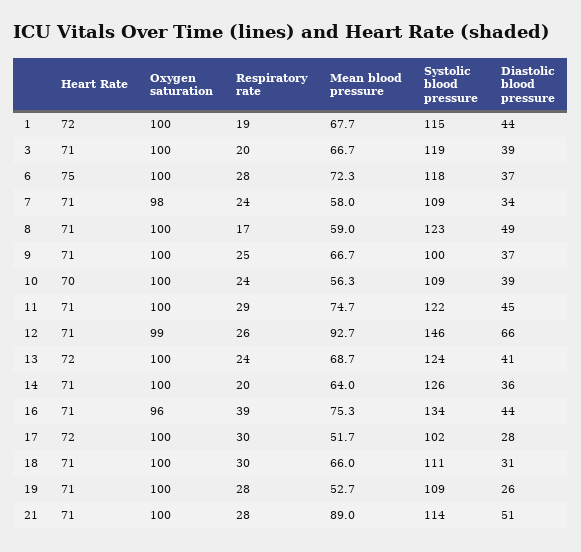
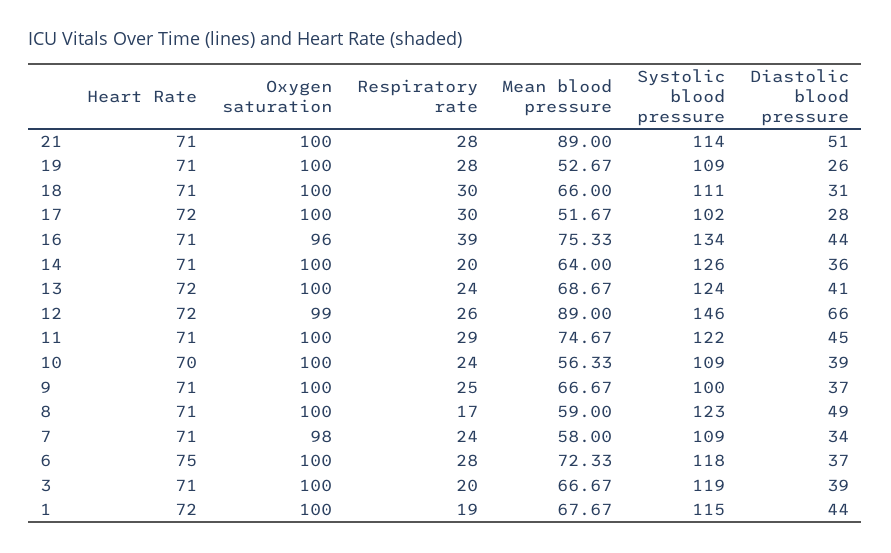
  {
    "Heart Rate": {
      "1": 72,
      "3": 71,
      "6": 75,
      "7": 71,
      "8": 71,
      "9": 71,
      "10": 70,
      "11": 71,
-     "12": 71,
+     "12": 72,
      "13": 72,
      "14": 71,
      "16": 71,
      "17": 72,
      "18": 71,
      "19": 71,
      "21": 71
    },
    "Oxygen saturation": {
      "1": 100,
      "3": 100,
      "6": 100,
      "7": 98,
      "8": 100,
      "9": 100,
      "10": 100,
      "11": 100,
      "12": 99,
      "13": 100,
      "14": 100,
      "16": 96,
      "17": 100,
      "18": 100,
      "19": 100,
      "21": 100
    },
    "Respiratory rate": {
      "1": 19,
      "3": 20,
      "6": 28,
      "7": 24,
      "8": 17,
      "9": 25,
      "10": 24,
      "11": 29,
      "12": 26,
      "13": 24,
      "14": 20,
      "16": 39,
      "17": 30,
      "18": 30,
      "19": 28,
      "21": 28
    },
    "Mean blood pressure": {
      "1": 67.67,
      "3": 66.67,
      "6": 72.33,
      "7": 58,
      "8": 59,
      "9": 66.67,
      "10": 56.33,
      "11": 74.67,
-     "12": 92.7,
+     "12": 89,
      "13": 68.67,
      "14": 64,
      "16": 75.33,
      "17": 51.67,
      "18": 66,
      "19": 52.67,
      "21": 89
    },
    "Systolic blood pressure": {
      "1": 115,
      "3": 119,
      "6": 118,
      "7": 109,
      "8": 123,
      "9": 100,
      "10": 109,
      "11": 122,
      "12": 146,
      "13": 124,
      "14": 126,
      "16": 134,
      "17": 102,
      "18": 111,
      "19": 109,
      "21": 114
    },
    "Diastolic blood pressure": {
      "1": 44,
      "3": 39,
      "6": 37,
      "7": 34,
      "8": 49,
      "9": 37,
      "10": 39,
      "11": 45,
      "12": 66,
      "13": 41,
      "14": 36,
      "16": 44,
      "17": 28,
      "18": 31,
      "19": 26,
      "21": 51
    }
  }

